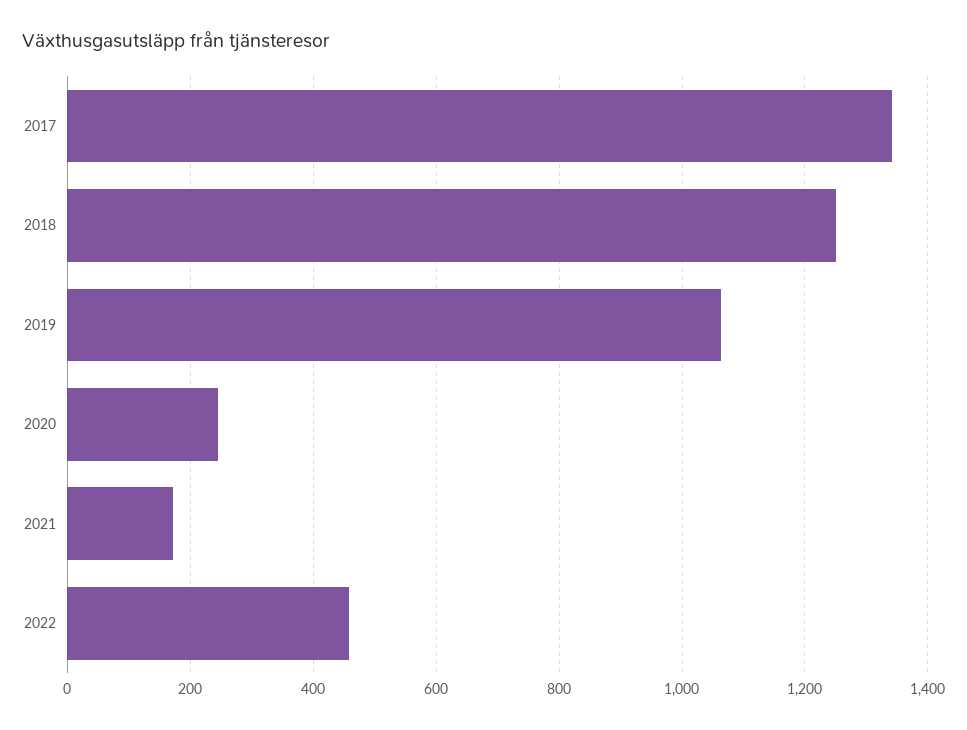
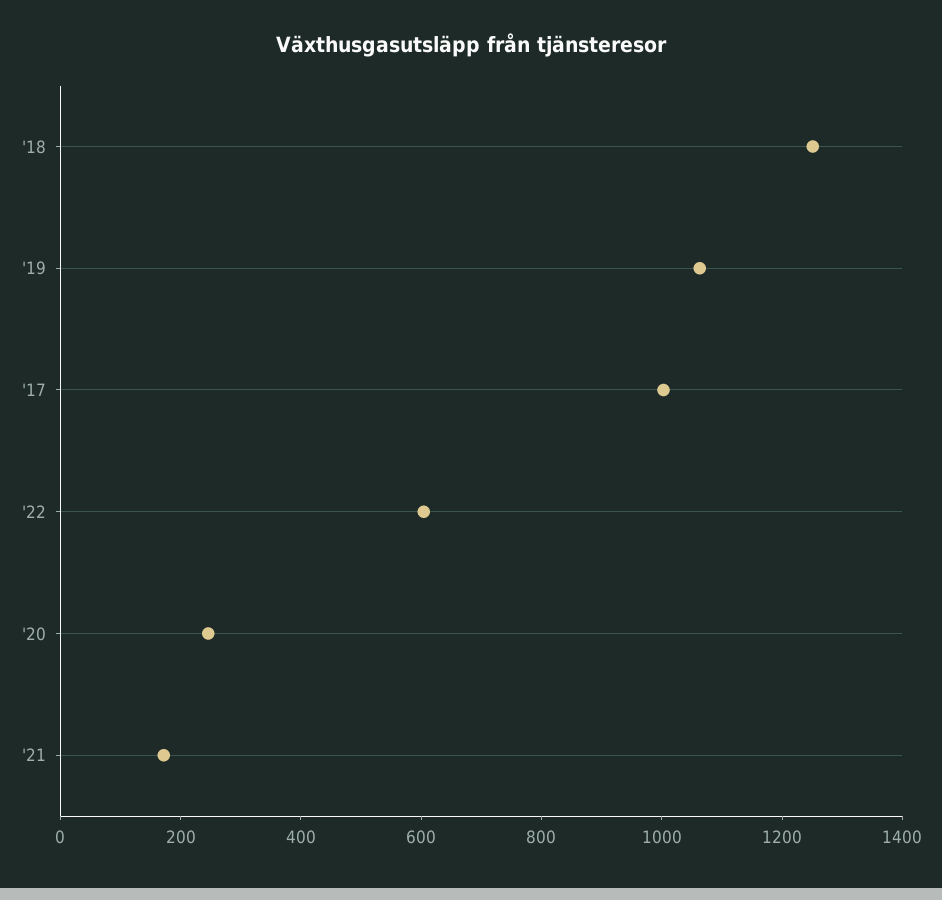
  {
-   "2017": 1340,
+   "2017": 1000,
    "2018": 1260,
    "2019": 1060,
    "2020": 240,
    "2021": 180,
-   "2022": 460
+   "2022": 600
  }

